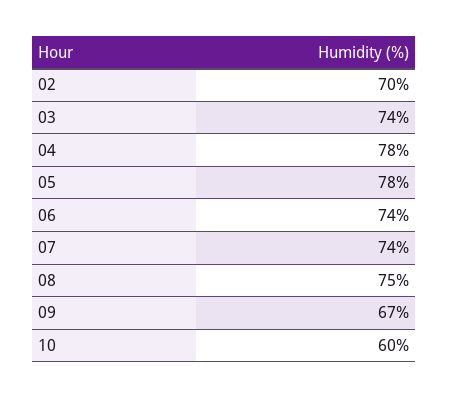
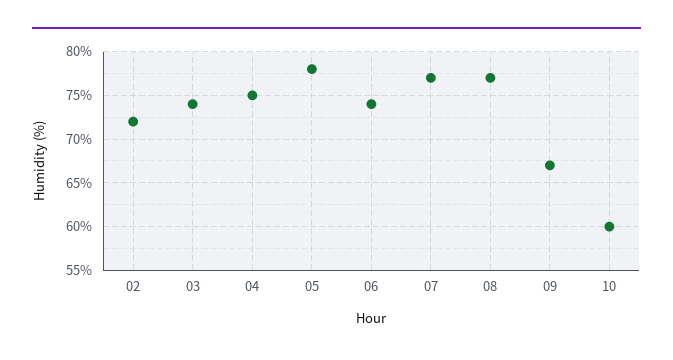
  {
-   "02": 70,
+   "02": 72,
    "03": 74,
-   "04": 78,
+   "04": 75,
    "05": 78,
    "06": 74,
-   "07": 74,
+   "07": 77,
-   "08": 75,
+   "08": 77,
    "09": 67,
    "10": 60
  }

